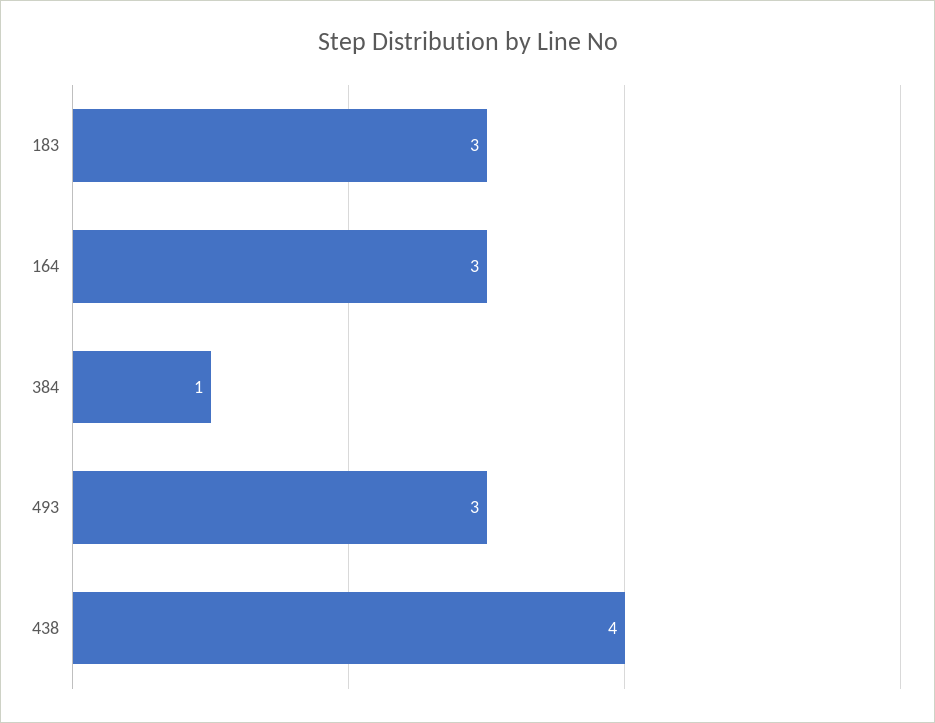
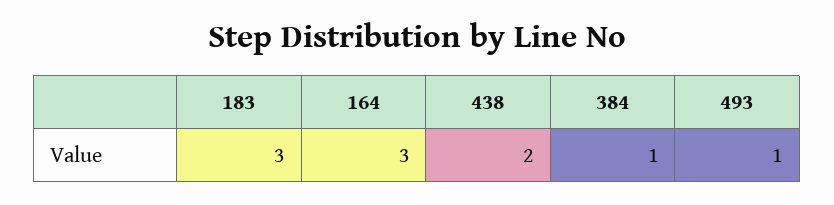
  {
    "183": 3,
    "164": 3,
    "384": 1,
-   "493": 3,
+   "493": 1,
-   "438": 4
+   "438": 2
  }

